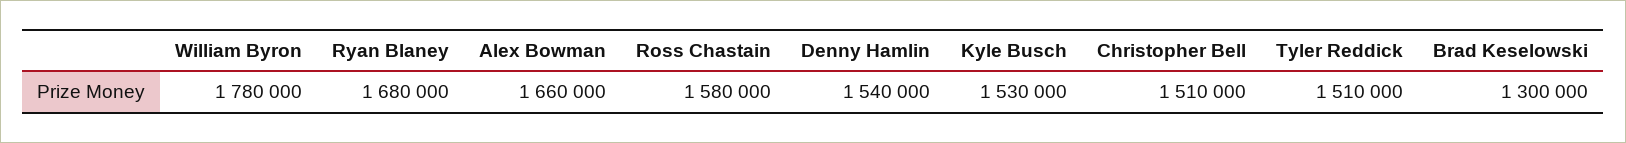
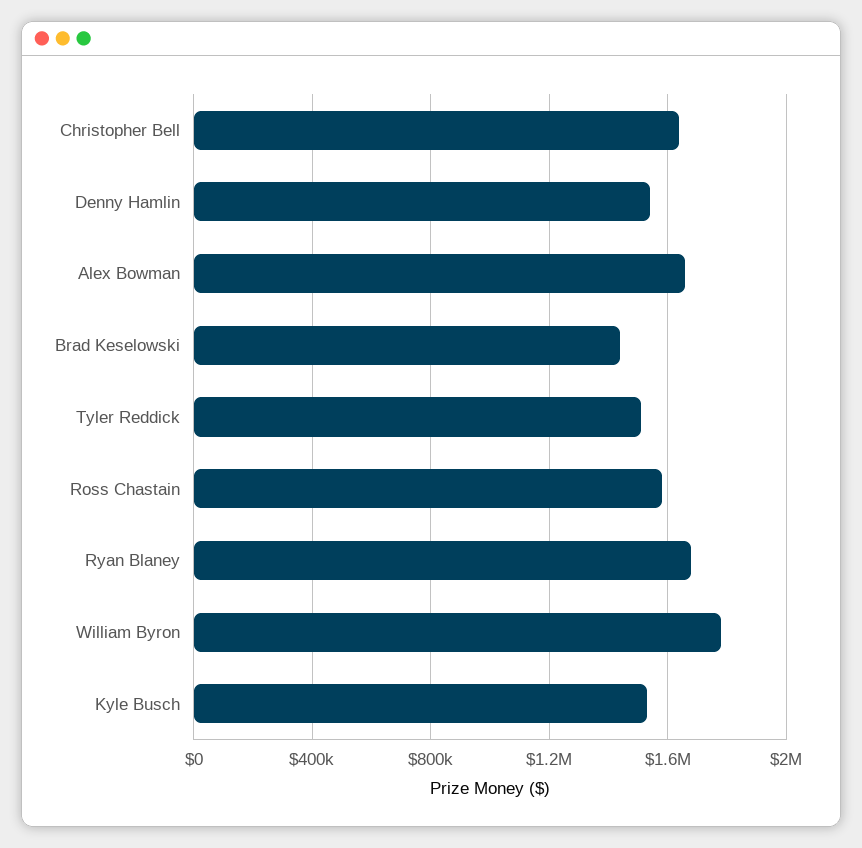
  {
    "William Byron": 1780000,
    "Ryan Blaney": 1680000,
    "Alex Bowman": 1660000,
    "Ross Chastain": 1580000,
    "Denny Hamlin": 1540000,
    "Kyle Busch": 1530000,
-   "Christopher Bell": 1510000,
+   "Christopher Bell": 1650000,
    "Tyler Reddick": 1510000,
-   "Brad Keselowski": 1300000
+   "Brad Keselowski": 1450000
  }

